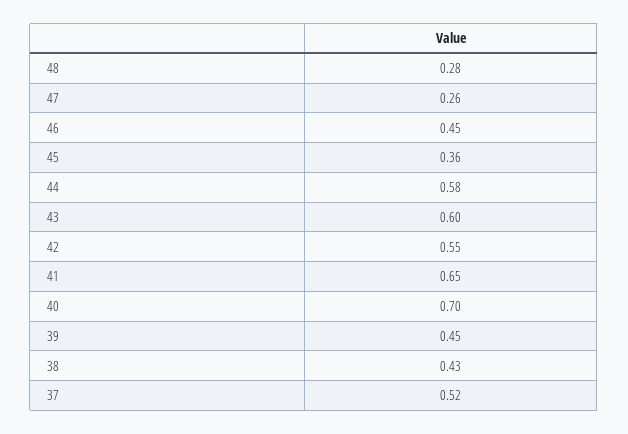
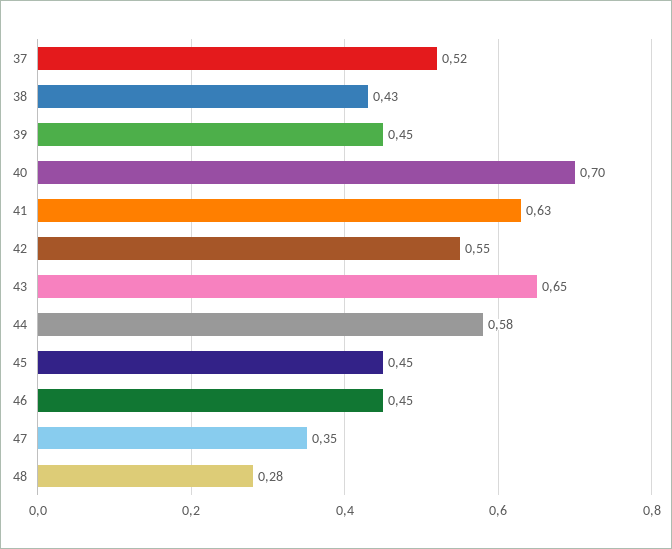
  {
    "48": 0.28,
-   "47": 0.26,
+   "47": 0.35,
    "46": 0.45,
-   "45": 0.36,
+   "45": 0.45,
    "44": 0.58,
-   "43": 0.6,
+   "43": 0.65,
    "42": 0.55,
-   "41": 0.65,
+   "41": 0.63,
    "40": 0.7,
    "39": 0.45,
    "38": 0.43,
    "37": 0.52
  }

